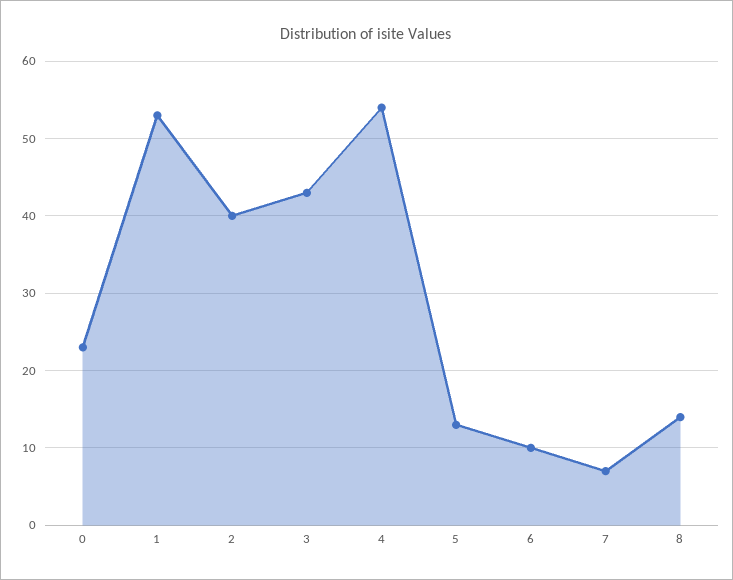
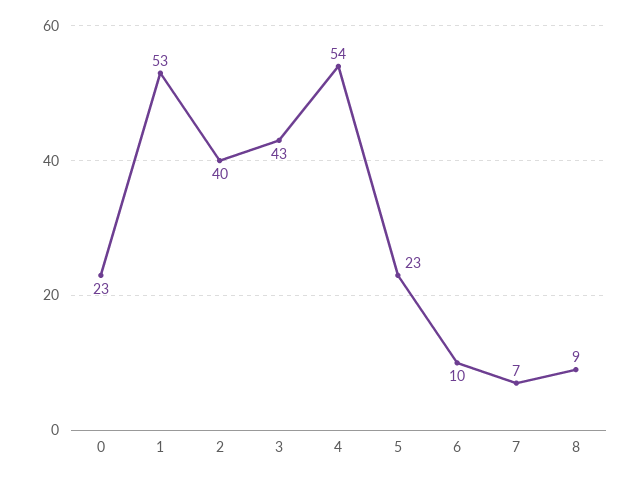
  {
    "0": 23,
    "1": 53,
    "2": 40,
    "3": 43,
    "4": 54,
-   "5": 13,
+   "5": 23,
    "6": 10,
    "7": 7,
-   "8": 14
+   "8": 9
  }

